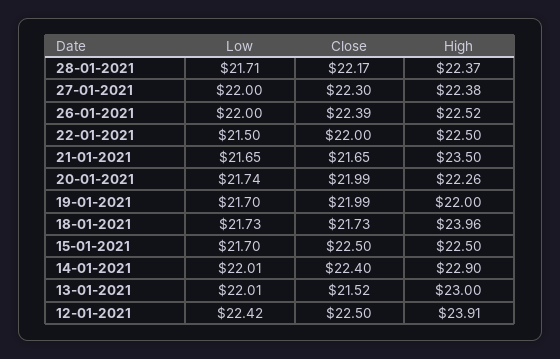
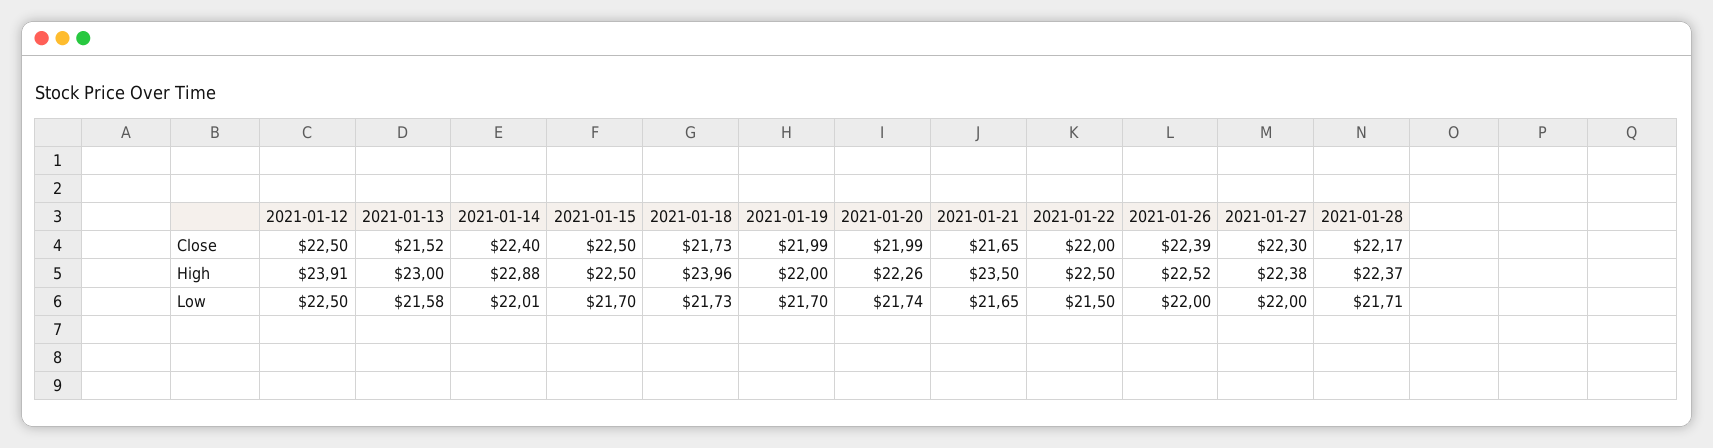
  {
    "Low": {
      "28-01-2021": 21.71,
      "27-01-2021": 22,
      "26-01-2021": 22,
      "22-01-2021": 21.5,
      "21-01-2021": 21.65,
      "20-01-2021": 21.74,
      "19-01-2021": 21.7,
      "18-01-2021": 21.73,
      "15-01-2021": 21.7,
      "14-01-2021": 22.01,
-     "13-01-2021": 22.01,
+     "13-01-2021": 21.58,
-     "12-01-2021": 22.42
+     "12-01-2021": 22.5
    },
    "Close": {
      "28-01-2021": 22.17,
      "27-01-2021": 22.3,
      "26-01-2021": 22.39,
      "22-01-2021": 22,
      "21-01-2021": 21.65,
      "20-01-2021": 21.99,
      "19-01-2021": 21.99,
      "18-01-2021": 21.73,
      "15-01-2021": 22.5,
      "14-01-2021": 22.4,
      "13-01-2021": 21.52,
      "12-01-2021": 22.5
    },
    "High": {
      "28-01-2021": 22.37,
      "27-01-2021": 22.38,
      "26-01-2021": 22.52,
      "22-01-2021": 22.5,
      "21-01-2021": 23.5,
      "20-01-2021": 22.26,
      "19-01-2021": 22,
      "18-01-2021": 23.96,
      "15-01-2021": 22.5,
-     "14-01-2021": 22.9,
+     "14-01-2021": 22.88,
      "13-01-2021": 23,
      "12-01-2021": 23.91
    }
  }

